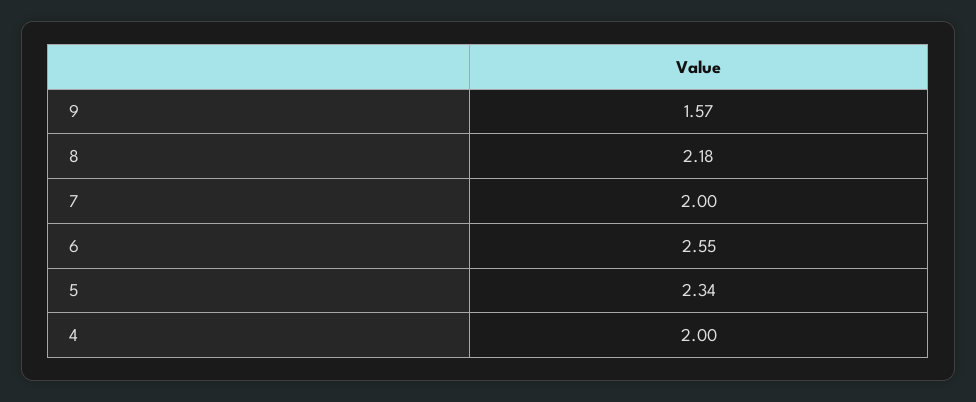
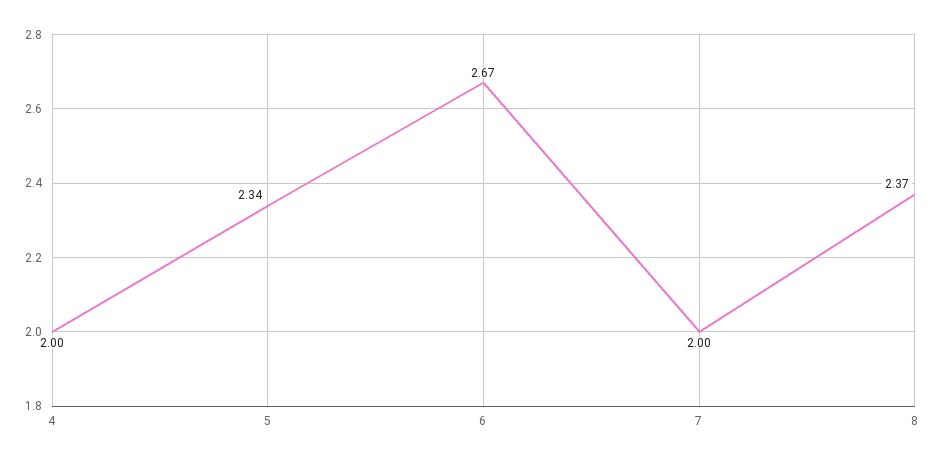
  {
-   "9": 1.57,
-   "8": 2.18,
+   "8": 2.37,
    "7": 2,
-   "6": 2.55,
+   "6": 2.67,
    "5": 2.34,
    "4": 2
  }

